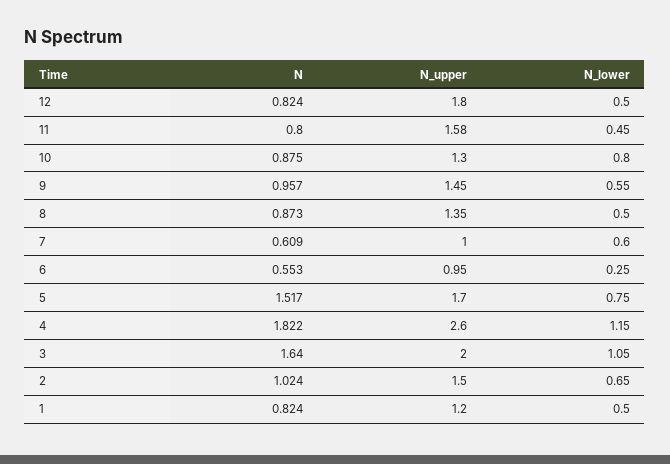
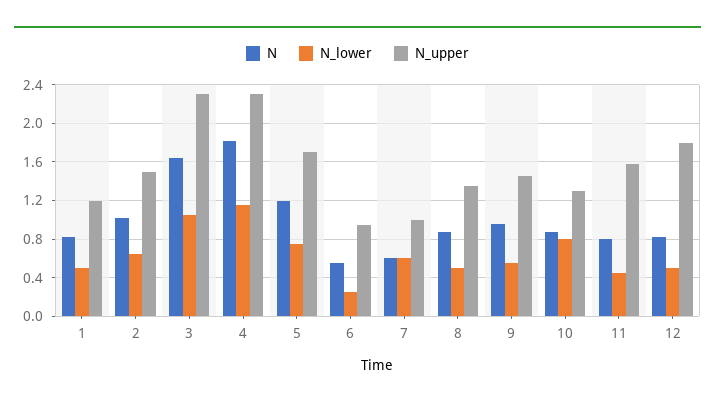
  {
    "N": {
      "12": 0.824,
      "11": 0.8,
      "10": 0.875,
      "9": 0.957,
      "8": 0.873,
      "7": 0.609,
      "6": 0.553,
-     "5": 1.517,
+     "5": 1.2,
      "4": 1.822,
      "3": 1.64,
      "2": 1.024,
      "1": 0.824
    },
    "N_upper": {
      "12": 1.8,
      "11": 1.58,
      "10": 1.3,
      "9": 1.45,
      "8": 1.35,
      "7": 1,
      "6": 0.95,
      "5": 1.7,
-     "4": 2.6,
+     "4": 2.3,
-     "3": 2,
+     "3": 2.3,
      "2": 1.5,
      "1": 1.2
    },
    "N_lower": {
      "12": 0.5,
      "11": 0.45,
      "10": 0.8,
      "9": 0.55,
      "8": 0.5,
      "7": 0.6,
      "6": 0.25,
      "5": 0.75,
      "4": 1.15,
      "3": 1.05,
      "2": 0.65,
      "1": 0.5
    }
  }

